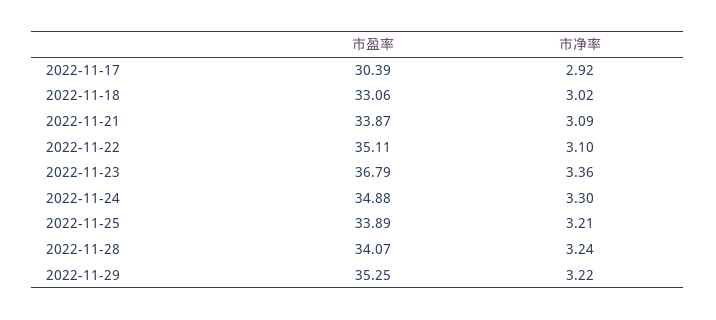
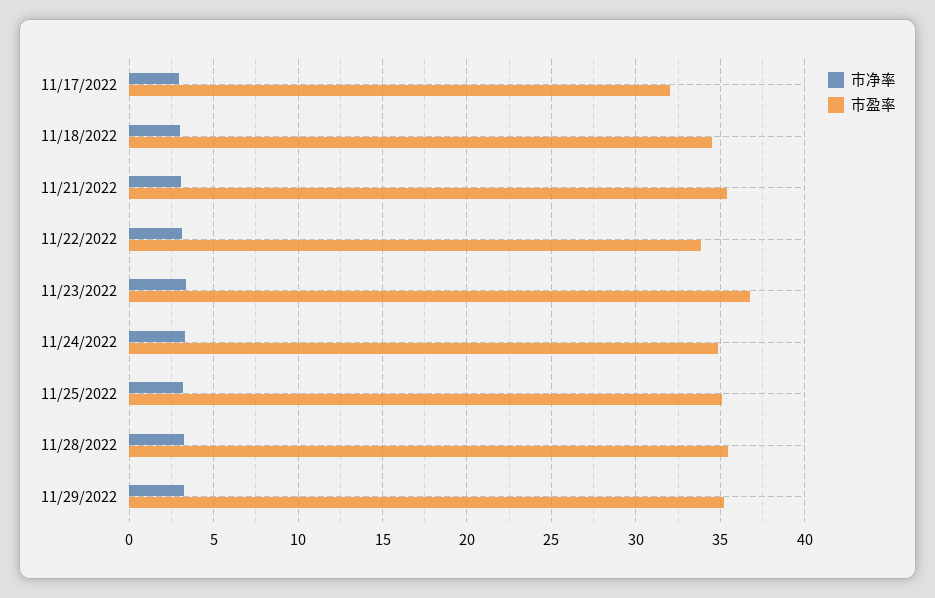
  {
    "市盈率": {
-     "2022-11-17": 30.39,
+     "2022-11-17": 32,
-     "2022-11-18": 33.06,
+     "2022-11-18": 34.5,
-     "2022-11-21": 33.87,
+     "2022-11-21": 35.5,
-     "2022-11-22": 35.11,
+     "2022-11-22": 34,
      "2022-11-23": 36.79,
      "2022-11-24": 34.88,
-     "2022-11-25": 33.89,
+     "2022-11-25": 35,
-     "2022-11-28": 34.07,
+     "2022-11-28": 35.5,
      "2022-11-29": 35.25
    },
    "市净率": {
      "2022-11-17": 2.92,
      "2022-11-18": 3.02,
      "2022-11-21": 3.09,
      "2022-11-22": 3.1,
      "2022-11-23": 3.36,
      "2022-11-24": 3.3,
      "2022-11-25": 3.21,
      "2022-11-28": 3.24,
      "2022-11-29": 3.22
    }
  }

